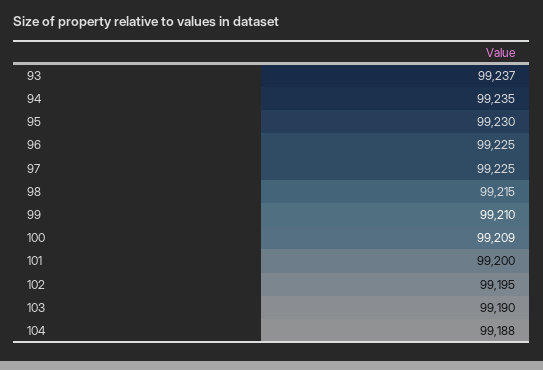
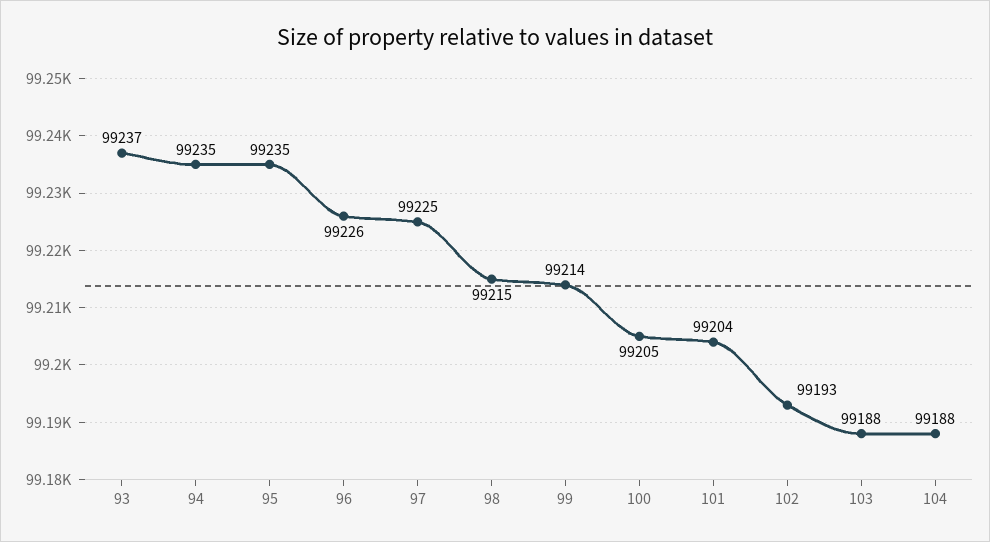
  {
    "93": 99237,
    "94": 99235,
-   "95": 99230,
+   "95": 99235,
-   "96": 99225,
+   "96": 99226,
    "97": 99225,
    "98": 99215,
-   "99": 99210,
+   "99": 99214,
-   "100": 99209,
+   "100": 99205,
-   "101": 99200,
+   "101": 99204,
-   "102": 99195,
+   "102": 99193,
-   "103": 99190,
+   "103": 99188,
    "104": 99188
  }

